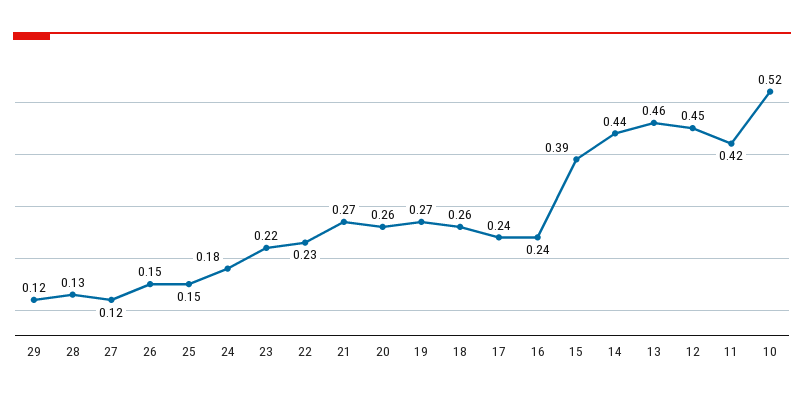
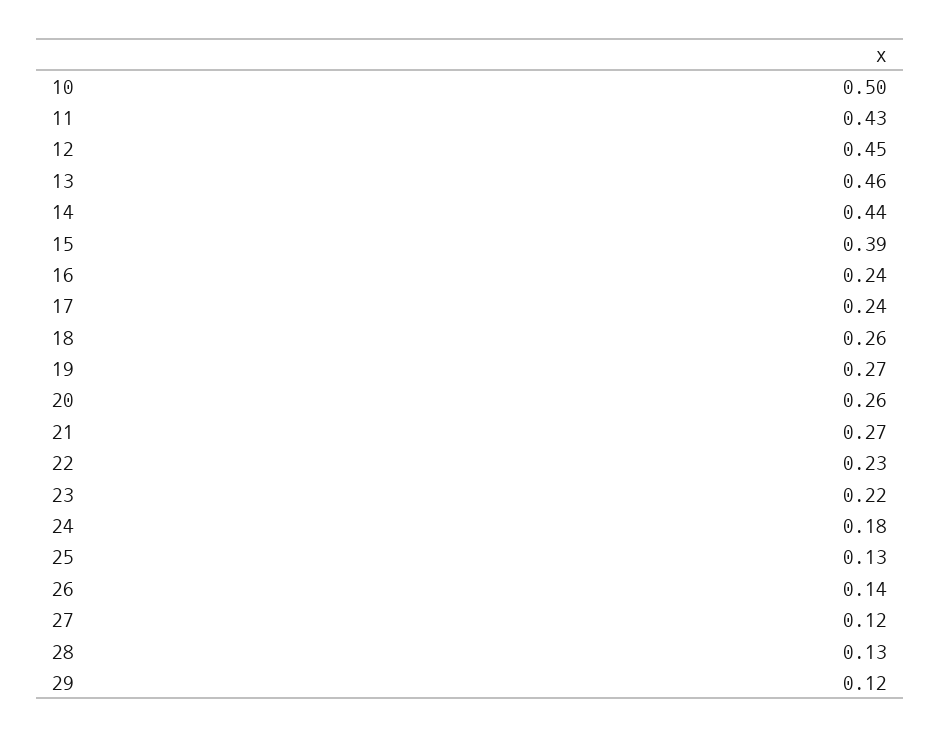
  {
    "29": 0.12,
    "28": 0.13,
    "27": 0.12,
-   "26": 0.15,
+   "26": 0.14,
-   "25": 0.15,
+   "25": 0.13,
    "24": 0.18,
    "23": 0.22,
    "22": 0.23,
    "21": 0.27,
    "20": 0.26,
    "19": 0.27,
    "18": 0.26,
    "17": 0.24,
    "16": 0.24,
    "15": 0.39,
    "14": 0.44,
    "13": 0.46,
    "12": 0.45,
-   "11": 0.42,
+   "11": 0.43,
-   "10": 0.52
+   "10": 0.5
  }

